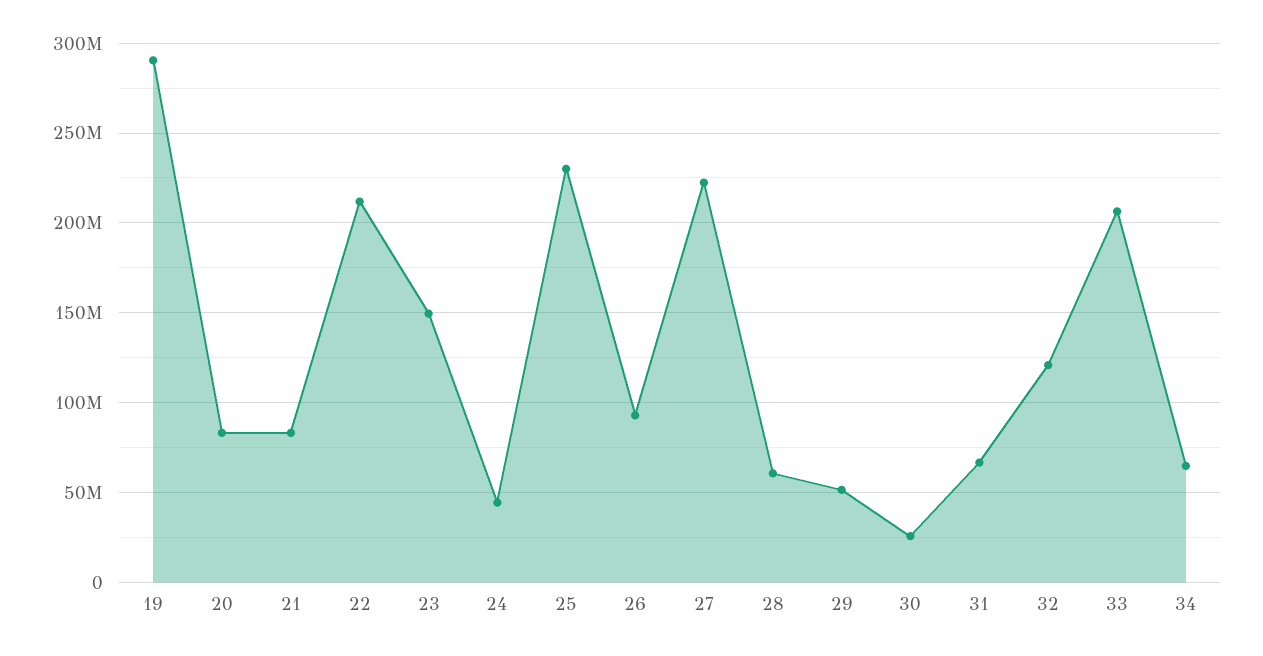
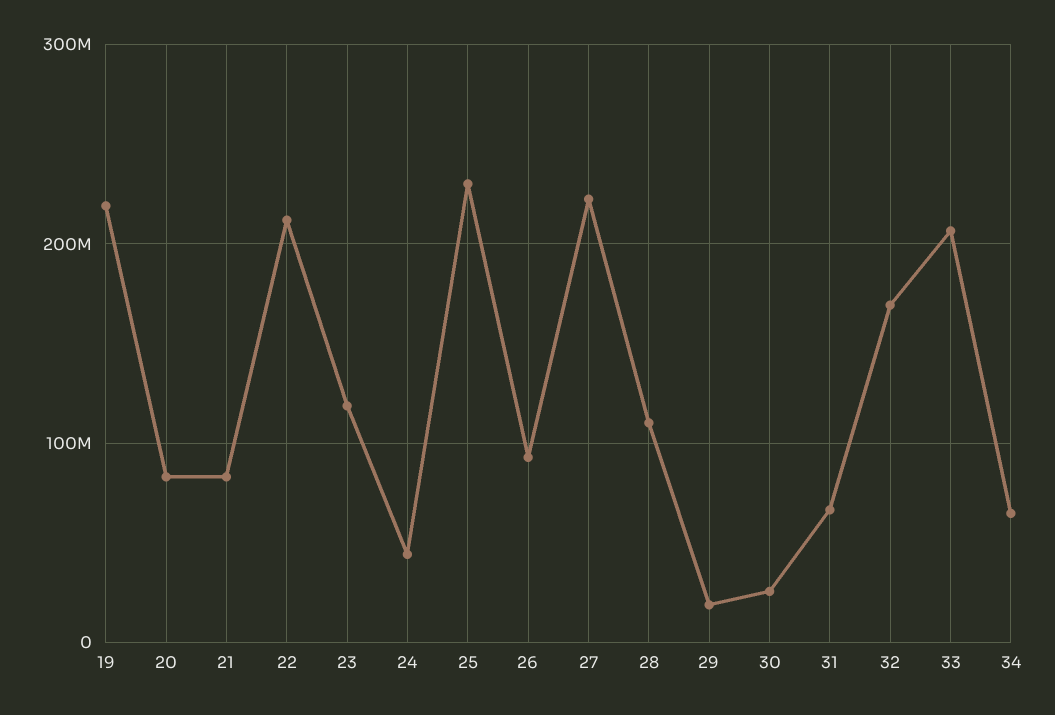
  {
-   "19": 290000000,
+   "19": 220000000,
    "20": 85000000,
    "21": 85000000,
    "22": 210000000,
-   "23": 150000000,
+   "23": 120000000,
    "24": 45000000,
    "25": 230000000,
    "26": 95000000,
    "27": 220000000,
-   "28": 60000000,
+   "28": 110000000,
-   "29": 50000000,
+   "29": 20000000,
    "30": 25000000,
    "31": 65000000,
-   "32": 120000000,
+   "32": 170000000,
    "33": 205000000,
    "34": 65000000
  }

